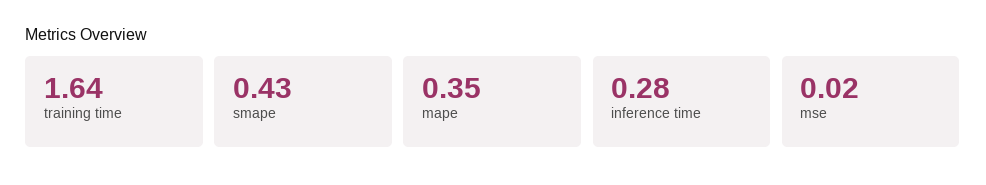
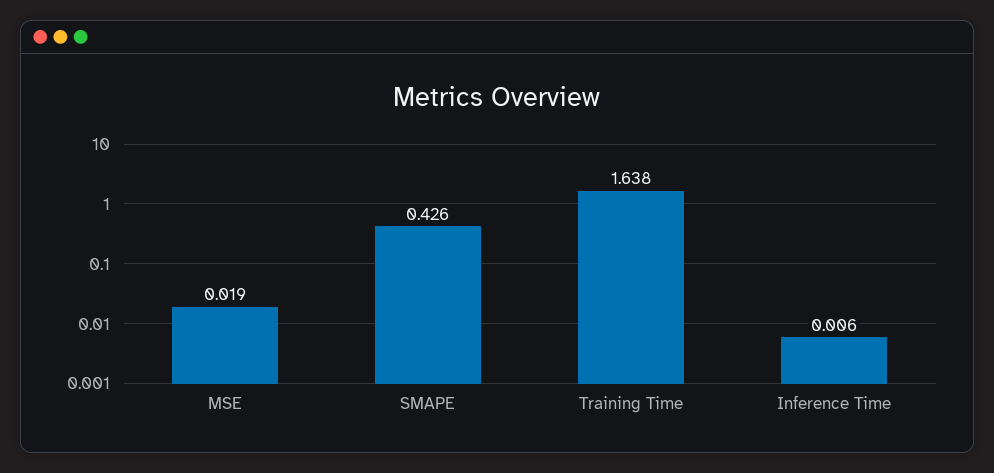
  {
    "training time": 1.638,
    "smape": 0.426,
-   "mape": 0.35,
-   "inference time": 0.28,
+   "inference time": 0.006,
    "mse": 0.019
  }

